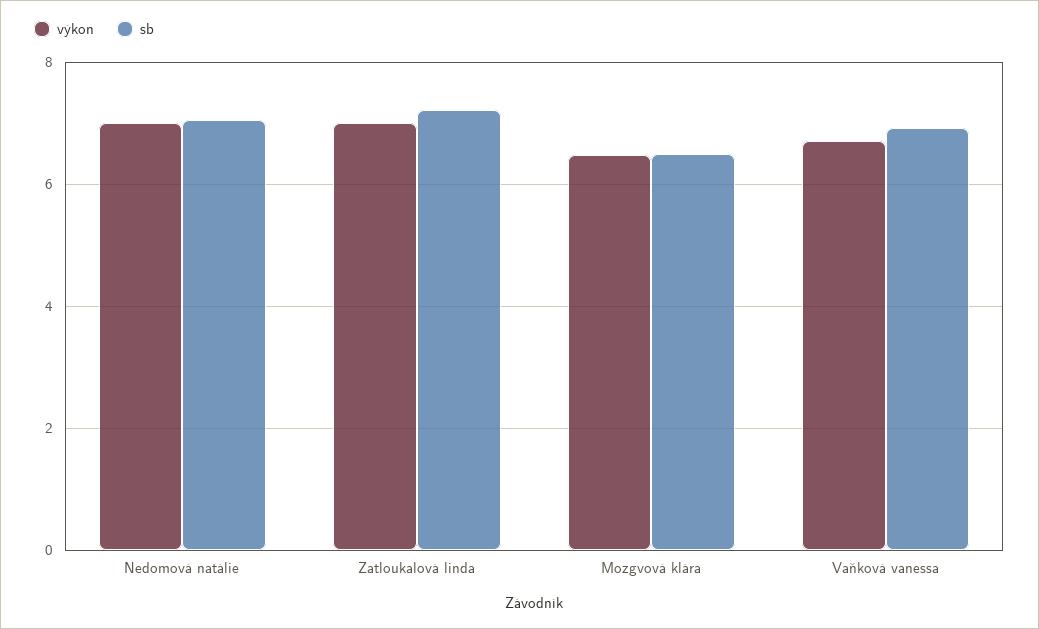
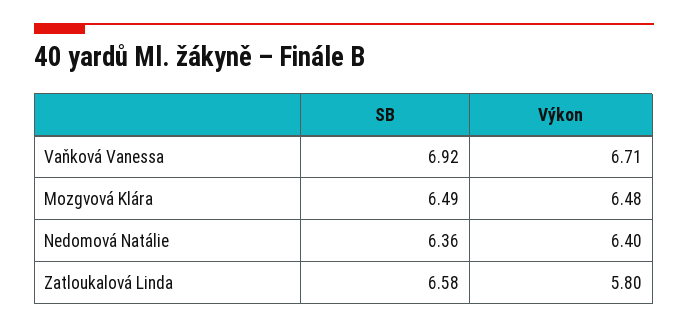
  {
    "výkon": {
-     "Nedomová natálie": 7,
+     "Nedomová natálie": 6.4,
-     "Zatloukalová linda": 7,
+     "Zatloukalová linda": 5.8,
      "Mozgvová klára": 6.48,
      "Vaňková vanessa": 6.71
    },
    "sb": {
-     "Nedomová natálie": 7,
+     "Nedomová natálie": 6.36,
-     "Zatloukalová linda": 7.2,
+     "Zatloukalová linda": 6.58,
      "Mozgvová klára": 6.49,
      "Vaňková vanessa": 6.92
    }
  }

